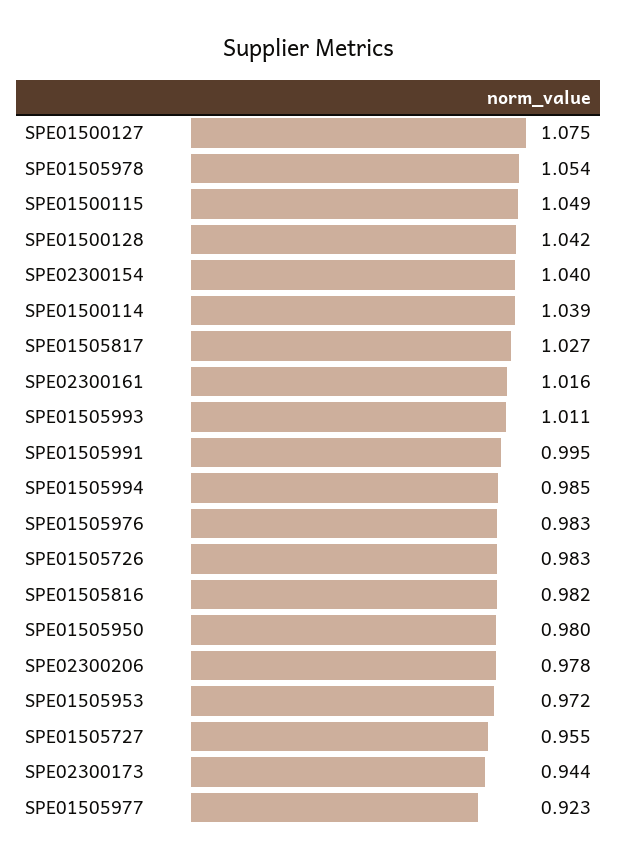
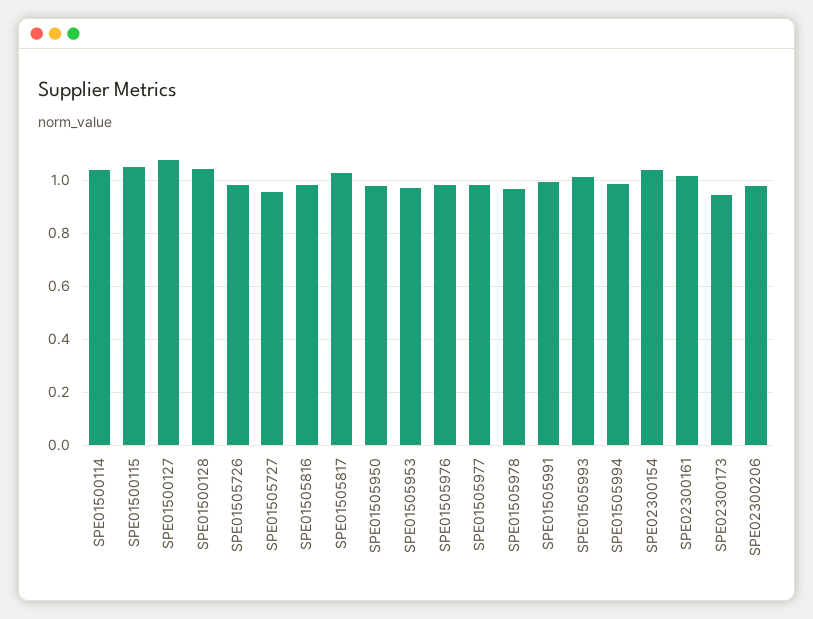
  {
    "SPE01500127": 1.075,
-   "SPE01505978": 1.054,
+   "SPE01505978": 0.975,
    "SPE01500115": 1.049,
    "SPE01500128": 1.042,
    "SPE02300154": 1.04,
    "SPE01500114": 1.039,
    "SPE01505817": 1.027,
    "SPE02300161": 1.016,
    "SPE01505993": 1.011,
    "SPE01505991": 0.995,
    "SPE01505994": 0.985,
    "SPE01505976": 0.983,
    "SPE01505726": 0.983,
    "SPE01505816": 0.982,
    "SPE01505950": 0.98,
    "SPE02300206": 0.978,
    "SPE01505953": 0.972,
    "SPE01505727": 0.955,
    "SPE02300173": 0.944,
-   "SPE01505977": 0.923
+   "SPE01505977": 0.975
  }

